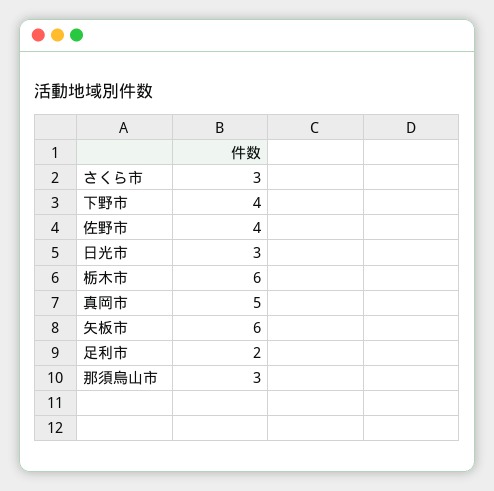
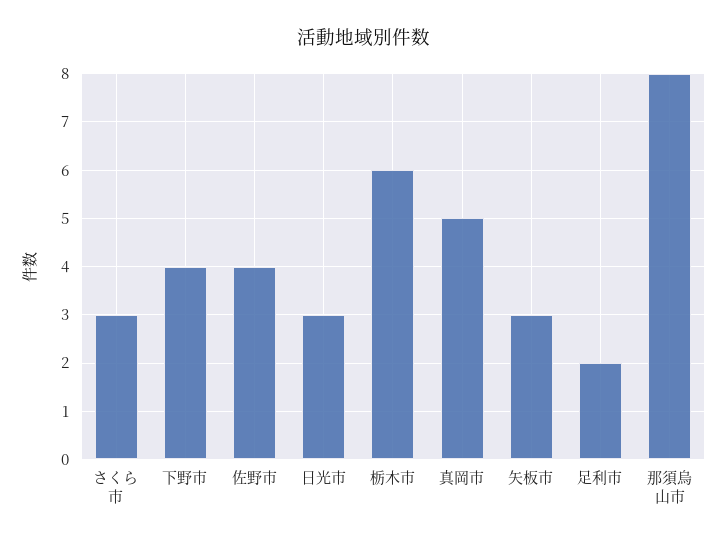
  {
    "さくら市": 3,
    "下野市": 4,
    "佐野市": 4,
    "日光市": 3,
    "栃木市": 6,
    "真岡市": 5,
-   "矢板市": 6,
+   "矢板市": 3,
    "足利市": 2,
-   "那須烏山市": 3
+   "那須烏山市": 8
  }

